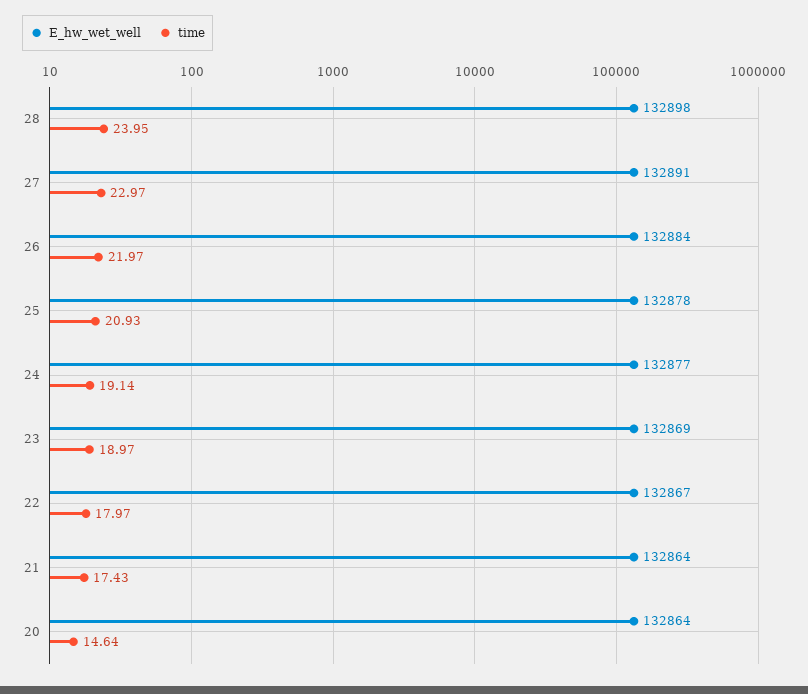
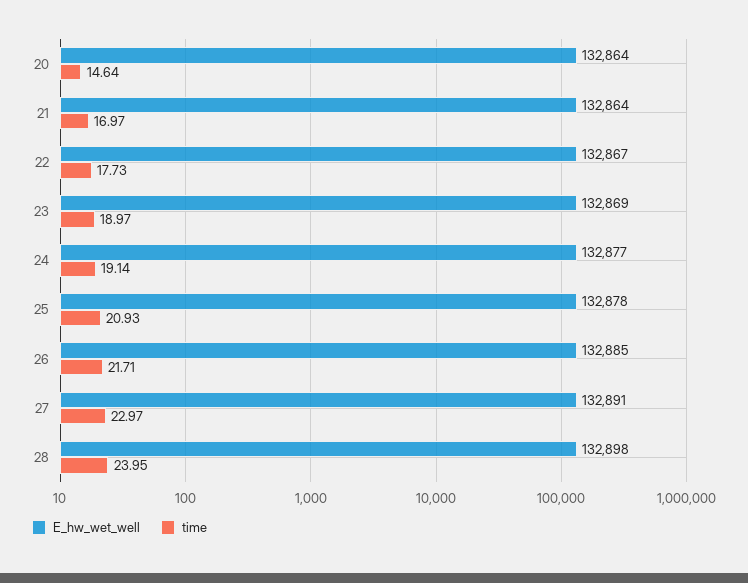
  {
    "E_hw_wet_well": {
      "28": 132898,
      "27": 132891,
-     "26": 132884,
+     "26": 132885,
      "25": 132878,
      "24": 132877,
      "23": 132869,
      "22": 132867,
      "21": 132864,
      "20": 132864
    },
    "time": {
      "28": 23.95,
      "27": 22.97,
-     "26": 21.97,
+     "26": 21.71,
      "25": 20.93,
      "24": 19.14,
      "23": 18.97,
-     "22": 17.97,
+     "22": 17.73,
-     "21": 17.43,
+     "21": 16.97,
      "20": 14.64
    }
  }

